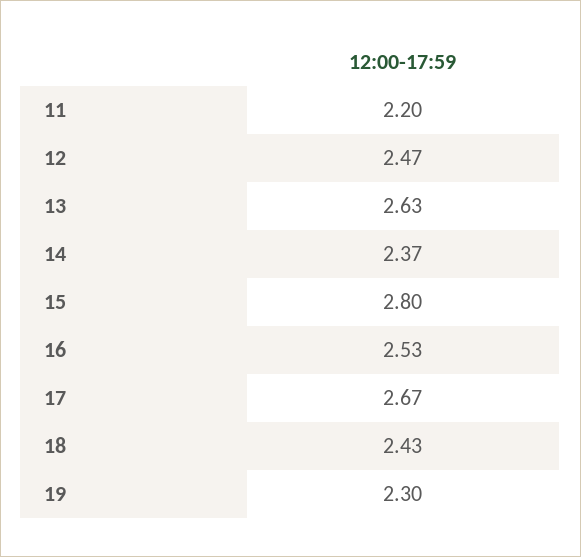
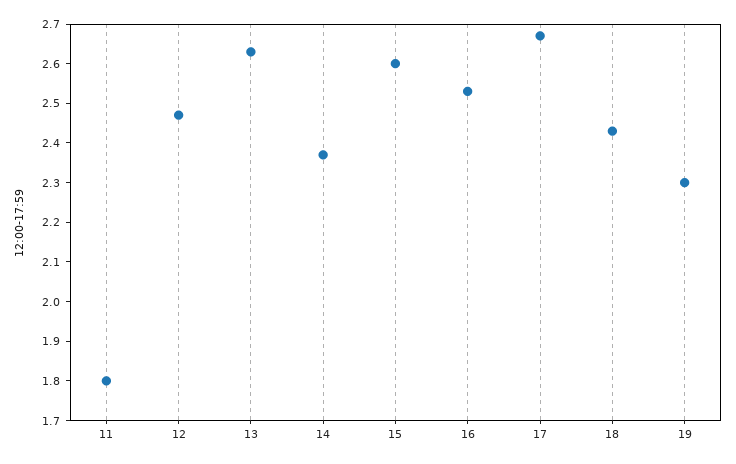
  {
-   "11": 2.2,
+   "11": 1.8,
    "12": 2.47,
    "13": 2.63,
    "14": 2.37,
-   "15": 2.8,
+   "15": 2.6,
    "16": 2.53,
    "17": 2.67,
    "18": 2.43,
    "19": 2.3
  }

